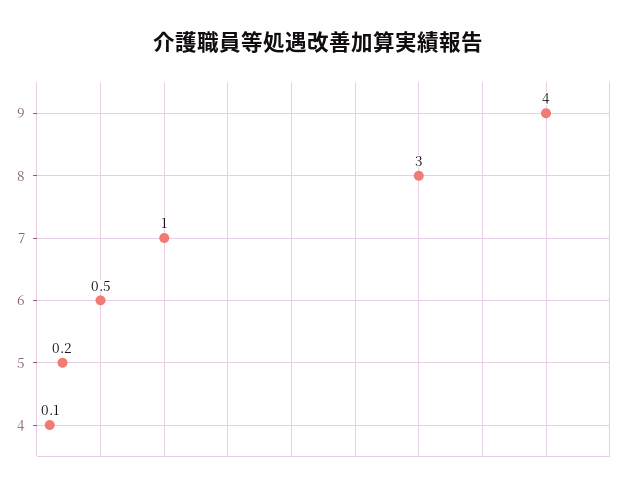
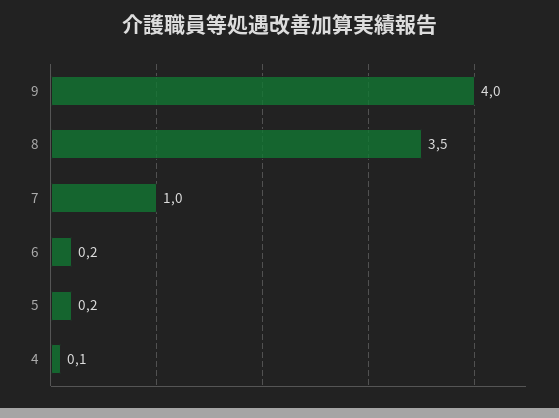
  {
    "9": 4,
-   "8": 3,
+   "8": 3.5,
    "7": 1,
-   "6": 0.5,
+   "6": 0.2,
    "5": 0.2,
    "4": 0.1
  }

